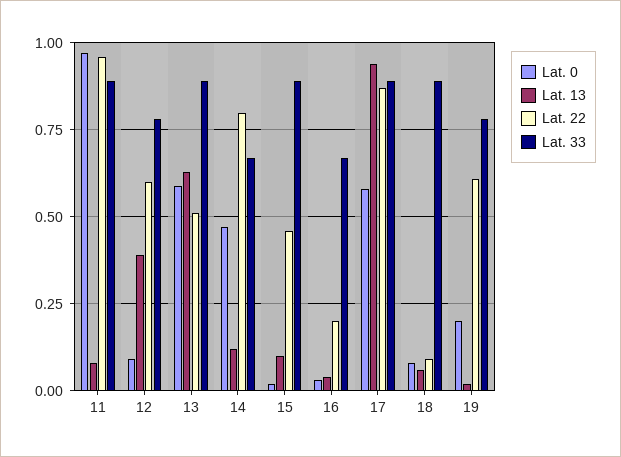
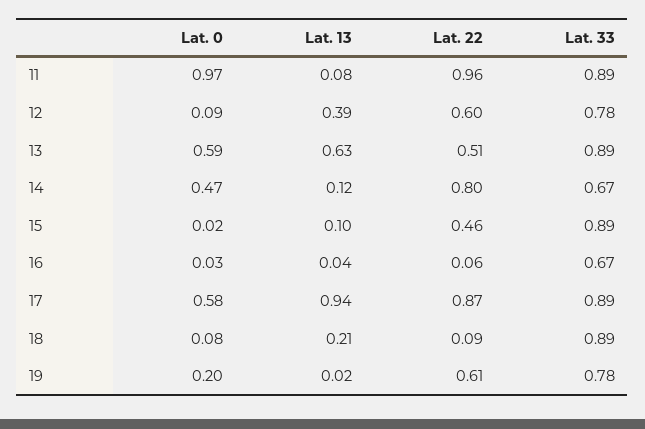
  {
    "Lat. 0": {
      "11": 0.97,
      "12": 0.09,
      "13": 0.59,
      "14": 0.47,
      "15": 0.02,
      "16": 0.03,
      "17": 0.58,
      "18": 0.08,
      "19": 0.2
    },
    "Lat. 13": {
      "11": 0.08,
      "12": 0.39,
      "13": 0.63,
      "14": 0.12,
      "15": 0.1,
      "16": 0.04,
      "17": 0.94,
-     "18": 0.05,
+     "18": 0.21,
      "19": 0.02
    },
    "Lat. 22": {
      "11": 0.96,
      "12": 0.6,
      "13": 0.51,
      "14": 0.8,
      "15": 0.46,
-     "16": 0.2,
+     "16": 0.06,
      "17": 0.87,
      "18": 0.09,
      "19": 0.61
    },
    "Lat. 33": {
      "11": 0.89,
      "12": 0.78,
      "13": 0.89,
      "14": 0.67,
      "15": 0.89,
      "16": 0.67,
      "17": 0.89,
      "18": 0.89,
      "19": 0.78
    }
  }

